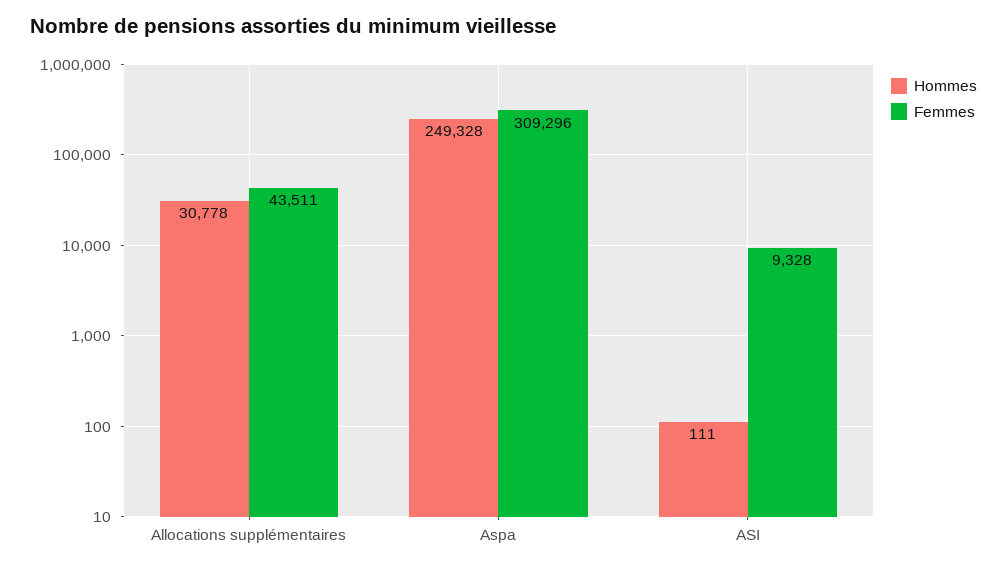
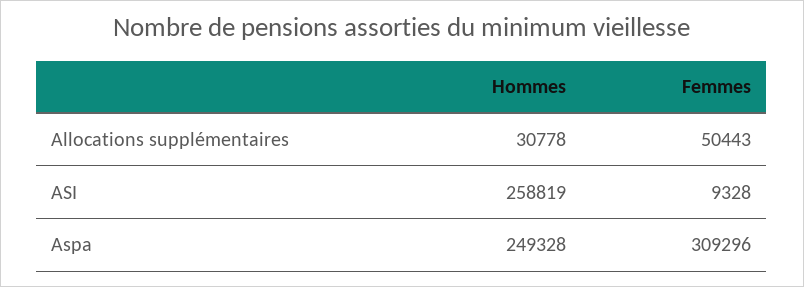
  {
    "Hommes": {
      "Allocations supplémentaires": 30778,
      "Aspa": 249328,
-     "ASI": 111
+     "ASI": 258819
    },
    "Femmes": {
-     "Allocations supplémentaires": 43511,
+     "Allocations supplémentaires": 50443,
      "Aspa": 309296,
      "ASI": 9328
    }
  }

